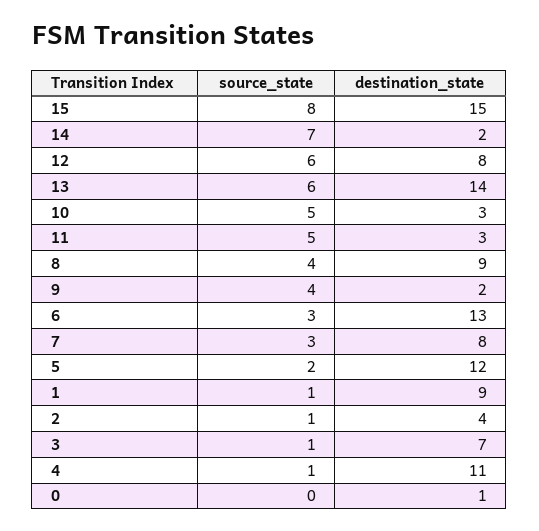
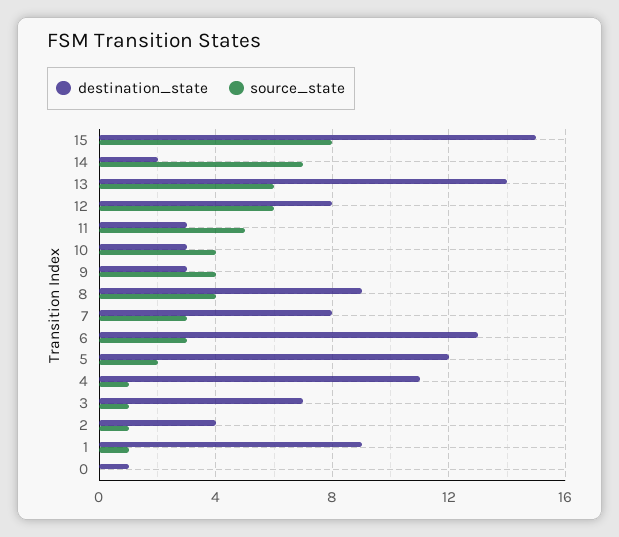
  {
    "source_state": {
      "15": 8,
      "14": 7,
      "12": 6,
      "13": 6,
-     "10": 5,
+     "10": 4,
      "11": 5,
      "8": 4,
      "9": 4,
      "6": 3,
      "7": 3,
      "5": 2,
      "1": 1,
      "2": 1,
      "3": 1,
      "4": 1,
      "0": 0
    },
    "destination_state": {
      "15": 15,
      "14": 2,
      "12": 8,
      "13": 14,
      "10": 3,
      "11": 3,
      "8": 9,
-     "9": 2,
+     "9": 3,
      "6": 13,
      "7": 8,
      "5": 12,
      "1": 9,
      "2": 4,
      "3": 7,
      "4": 11,
      "0": 1
    }
  }

